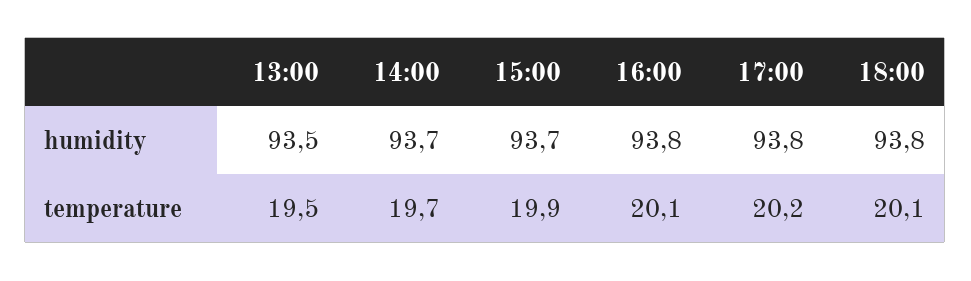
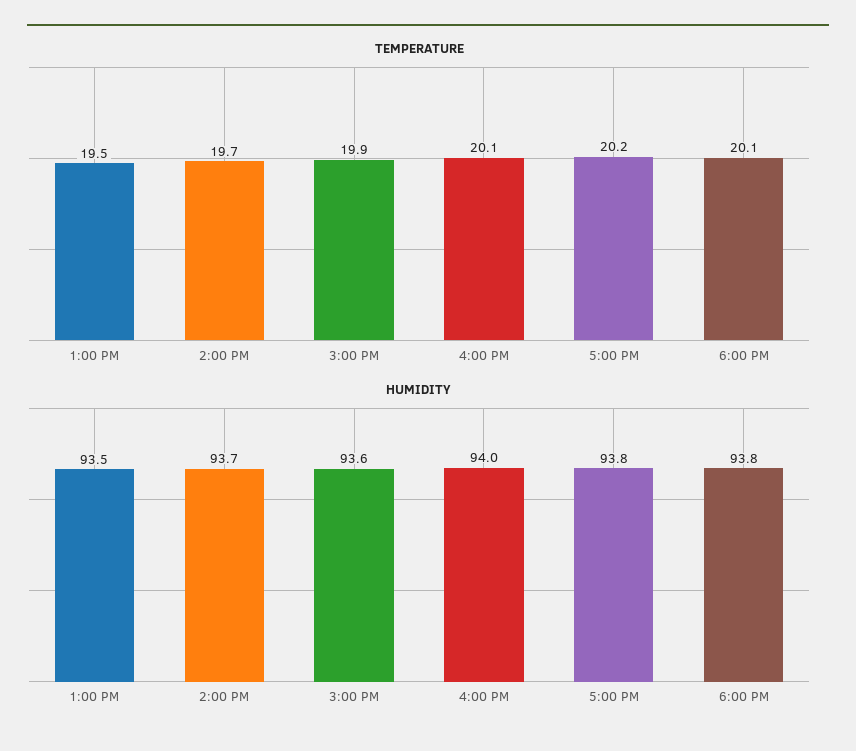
  {
    "humidity": {
      "13:00": 93.5,
      "14:00": 93.7,
-     "15:00": 93.7,
+     "15:00": 93.6,
-     "16:00": 93.8,
+     "16:00": 94,
      "17:00": 93.8,
      "18:00": 93.8
    },
    "temperature": {
      "13:00": 19.5,
      "14:00": 19.7,
      "15:00": 19.9,
      "16:00": 20.1,
      "17:00": 20.2,
      "18:00": 20.1
    }
  }

